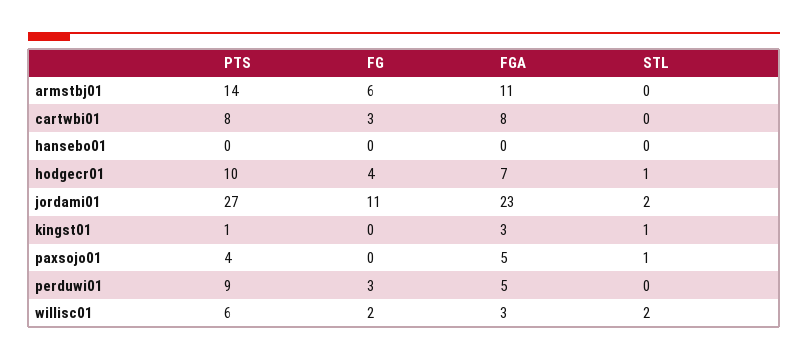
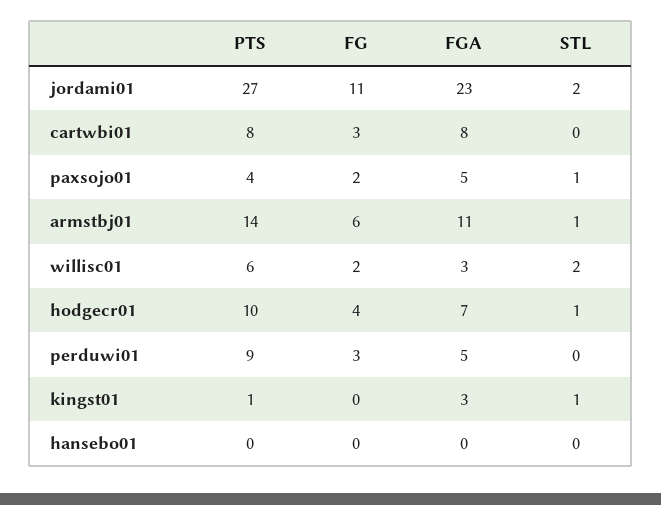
  {
    "PTS": {
      "armstbj01": 14,
      "cartwbi01": 8,
      "hansebo01": 0,
      "hodgecr01": 10,
      "jordami01": 27,
      "kingst01": 1,
      "paxsojo01": 4,
      "perduwi01": 9,
      "willisc01": 6
    },
    "FG": {
      "armstbj01": 6,
      "cartwbi01": 3,
      "hansebo01": 0,
      "hodgecr01": 4,
      "jordami01": 11,
      "kingst01": 0,
-     "paxsojo01": 0,
+     "paxsojo01": 2,
      "perduwi01": 3,
      "willisc01": 2
    },
    "FGA": {
      "armstbj01": 11,
      "cartwbi01": 8,
      "hansebo01": 0,
      "hodgecr01": 7,
      "jordami01": 23,
      "kingst01": 3,
      "paxsojo01": 5,
      "perduwi01": 5,
      "willisc01": 3
    },
    "STL": {
-     "armstbj01": 0,
+     "armstbj01": 1,
      "cartwbi01": 0,
      "hansebo01": 0,
      "hodgecr01": 1,
      "jordami01": 2,
      "kingst01": 1,
      "paxsojo01": 1,
      "perduwi01": 0,
      "willisc01": 2
    }
  }

